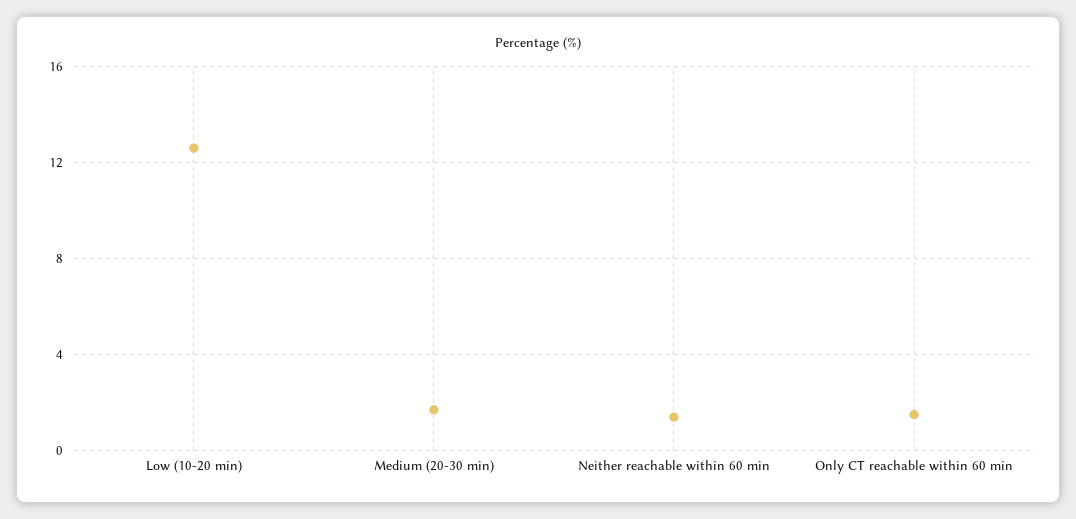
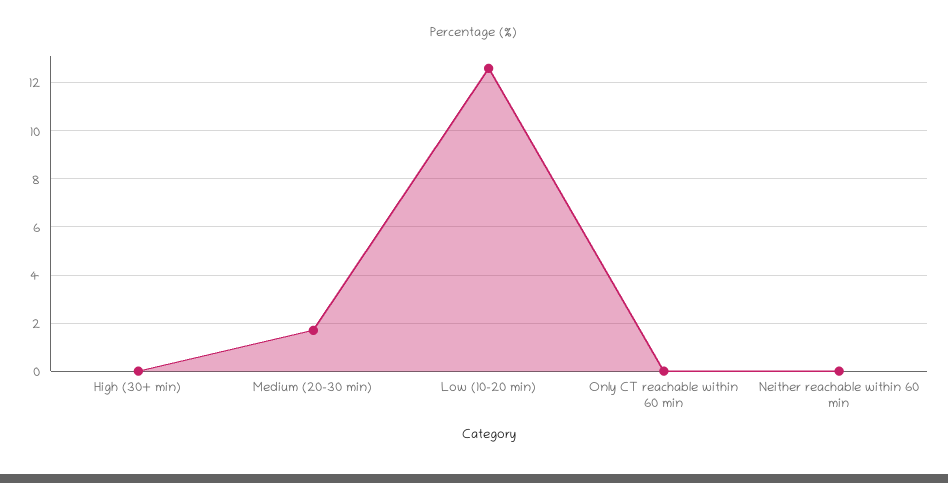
  {
    "Low (10-20 min)": 12.5,
    "Medium (20-30 min)": 1.5,
-   "Neither reachable within 60 min": 1.5,
+   "Neither reachable within 60 min": 0,
-   "Only CT reachable within 60 min": 1.5
+   "Only CT reachable within 60 min": 0,
+   "High (30+ min)": 0
  }

